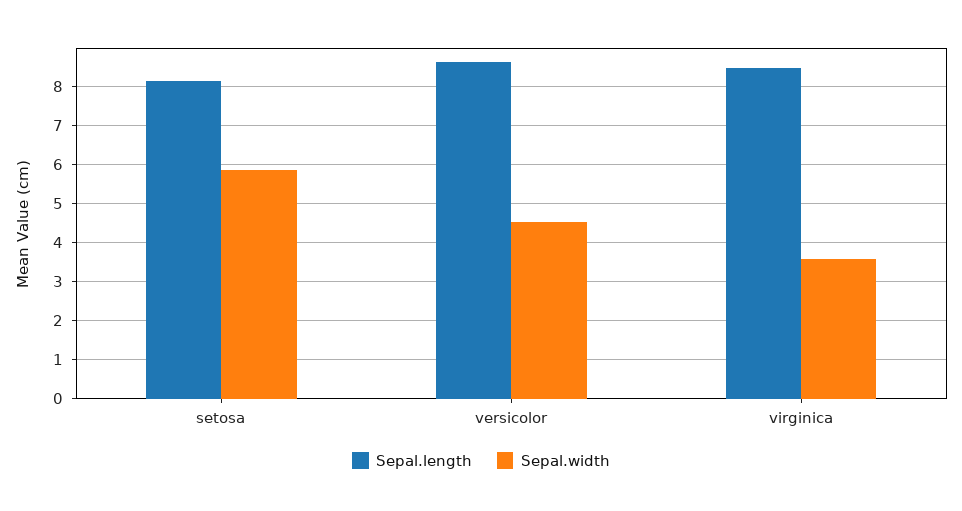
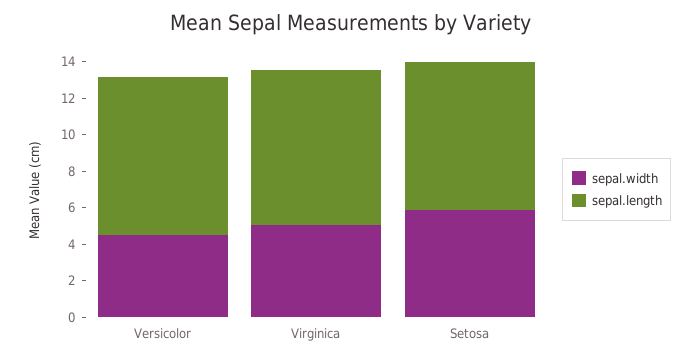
  {
    "Sepal.length": {
      "setosa": 8.2,
      "versicolor": 8.6,
      "virginica": 8.4
    },
    "Sepal.width": {
      "setosa": 5.8,
      "versicolor": 4.6,
-     "virginica": 3.6
+     "virginica": 5
    }
  }

